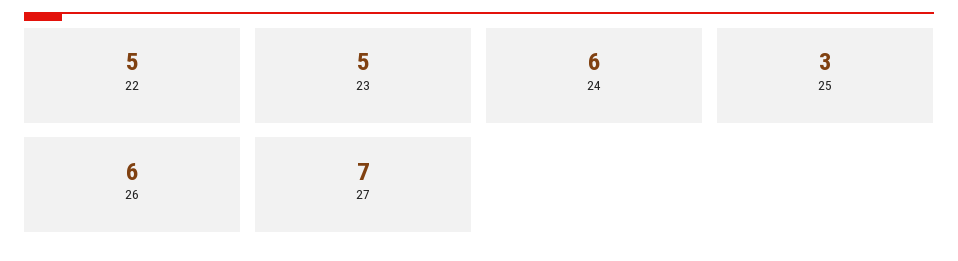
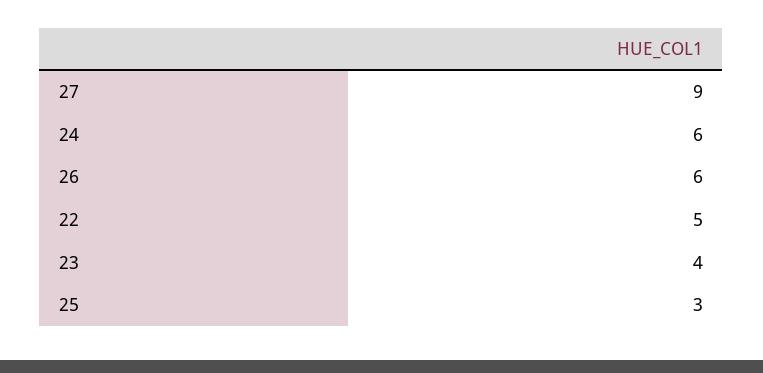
  {
    "22": 5,
-   "23": 5,
+   "23": 4,
    "24": 6,
    "25": 3,
    "26": 6,
-   "27": 7
+   "27": 9
  }

